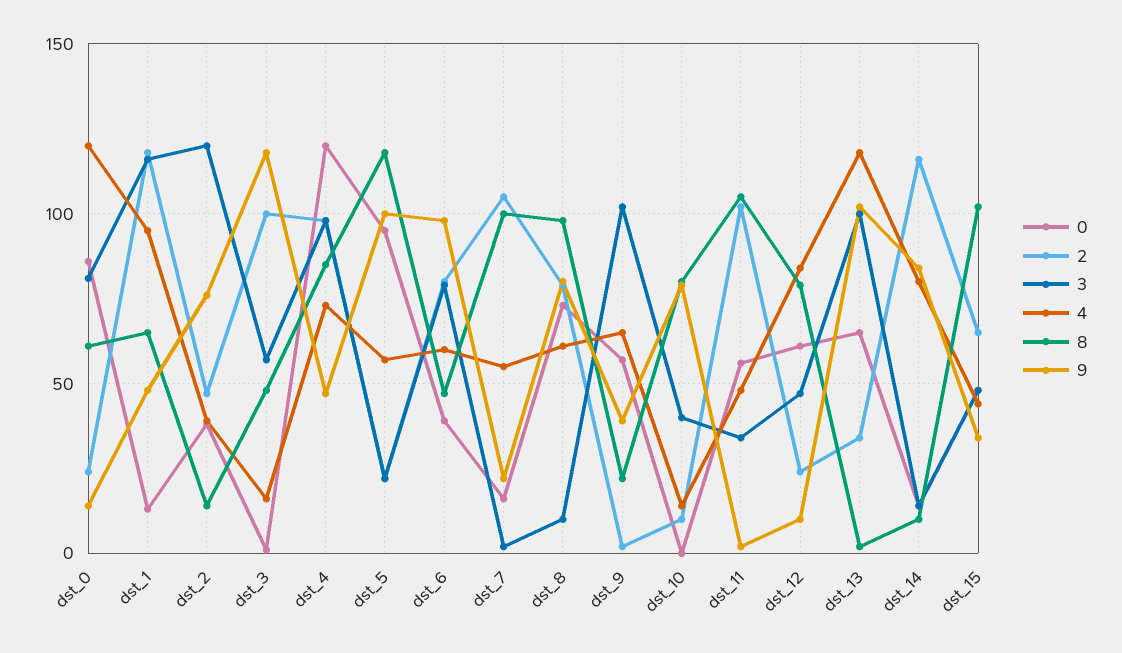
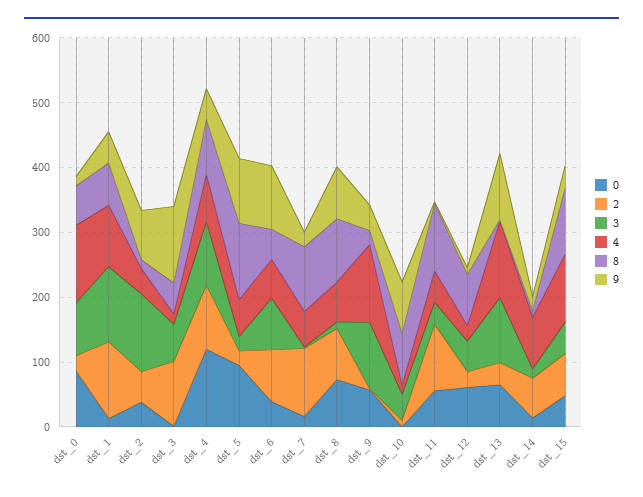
  {
    "0": {
      "dst_0": 85,
      "dst_1": 15,
      "dst_2": 40,
      "dst_3": 0,
      "dst_4": 120,
      "dst_5": 95,
      "dst_6": 40,
      "dst_7": 15,
      "dst_8": 75,
      "dst_9": 55,
      "dst_10": 0,
      "dst_11": 55,
      "dst_12": 60,
      "dst_13": 65,
      "dst_14": 15,
      "dst_15": 50
    },
    "2": {
      "dst_0": 25,
      "dst_1": 120,
      "dst_2": 45,
      "dst_3": 100,
      "dst_4": 100,
      "dst_5": 20,
      "dst_6": 80,
      "dst_7": 105,
      "dst_8": 80,
      "dst_9": 0,
      "dst_10": 10,
      "dst_11": 100,
      "dst_12": 25,
      "dst_13": 35,
-     "dst_14": 115,
+     "dst_14": 60,
      "dst_15": 65
    },
    "3": {
      "dst_0": 80,
      "dst_1": 115,
      "dst_2": 120,
      "dst_3": 55,
      "dst_4": 100,
      "dst_5": 20,
      "dst_6": 80,
      "dst_7": 0,
      "dst_8": 10,
      "dst_9": 100,
      "dst_10": 40,
      "dst_11": 35,
      "dst_12": 45,
      "dst_13": 100,
      "dst_14": 15,
      "dst_15": 50
    },
    "4": {
      "dst_0": 120,
      "dst_1": 95,
      "dst_2": 40,
      "dst_3": 15,
      "dst_4": 75,
      "dst_5": 55,
      "dst_6": 60,
      "dst_7": 55,
      "dst_8": 60,
-     "dst_9": 65,
+     "dst_9": 120,
      "dst_10": 15,
      "dst_11": 50,
-     "dst_12": 85,
+     "dst_12": 20,
      "dst_13": 120,
      "dst_14": 80,
-     "dst_15": 45
+     "dst_15": 100
    },
    "8": {
      "dst_0": 60,
      "dst_1": 65,
      "dst_2": 15,
      "dst_3": 50,
      "dst_4": 85,
      "dst_5": 120,
      "dst_6": 45,
      "dst_7": 100,
      "dst_8": 100,
      "dst_9": 20,
      "dst_10": 80,
      "dst_11": 105,
      "dst_12": 80,
      "dst_13": 0,
      "dst_14": 10,
      "dst_15": 100
    },
    "9": {
      "dst_0": 15,
      "dst_1": 50,
      "dst_2": 75,
      "dst_3": 120,
      "dst_4": 45,
      "dst_5": 100,
      "dst_6": 100,
      "dst_7": 20,
      "dst_8": 80,
      "dst_9": 40,
      "dst_10": 80,
      "dst_11": 0,
      "dst_12": 10,
      "dst_13": 100,
-     "dst_14": 85,
+     "dst_14": 20,
      "dst_15": 35
    }
  }

